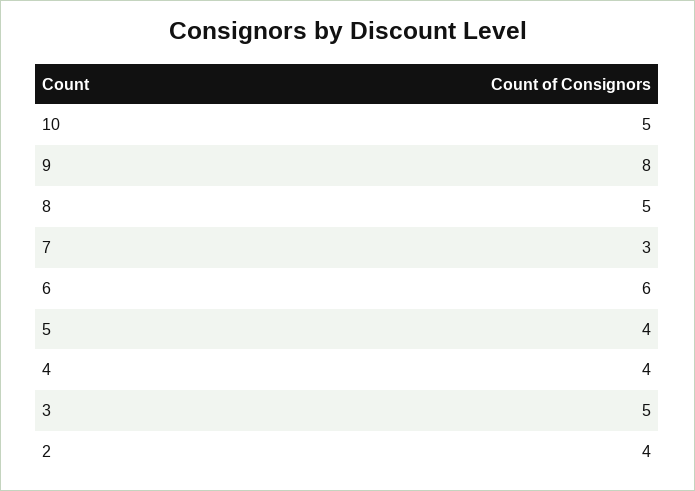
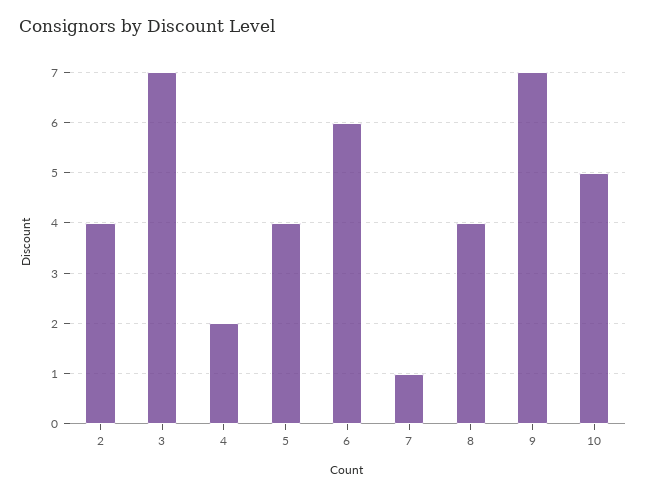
  {
    "10": 5,
-   "9": 8,
+   "9": 7,
-   "8": 5,
+   "8": 4,
-   "7": 3,
+   "7": 1,
    "6": 6,
    "5": 4,
-   "4": 4,
+   "4": 2,
-   "3": 5,
+   "3": 7,
    "2": 4
  }

